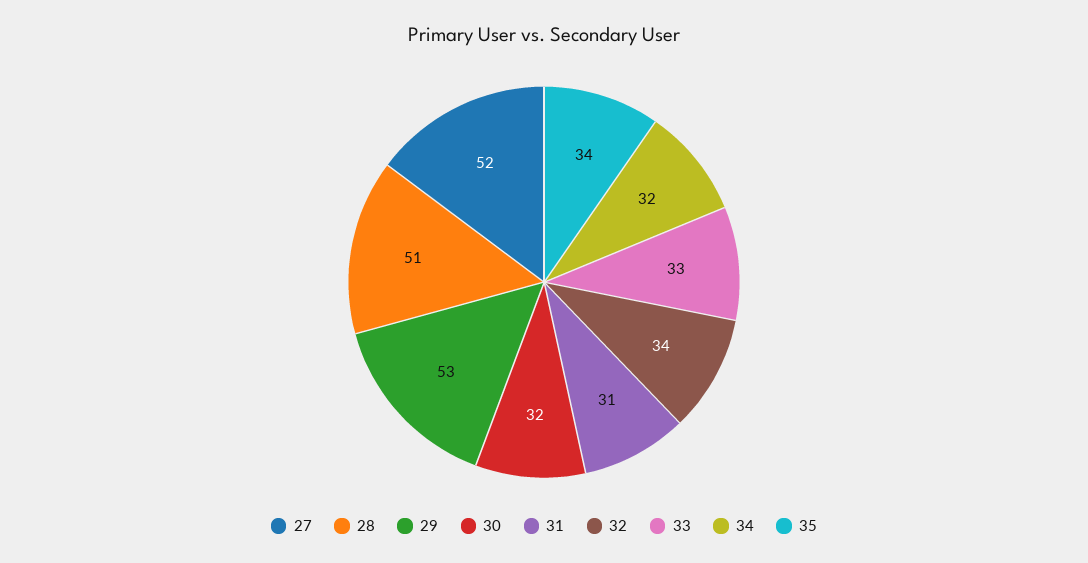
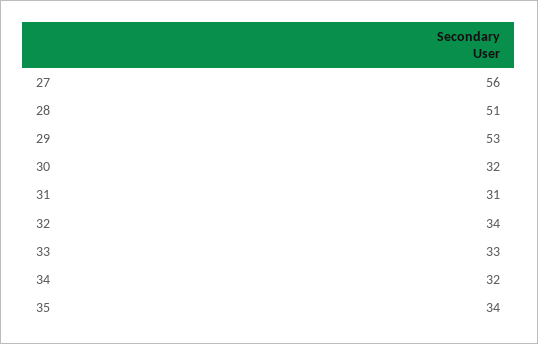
  {
-   "27": 52,
+   "27": 56,
    "28": 51,
    "29": 53,
    "30": 32,
    "31": 31,
    "32": 34,
    "33": 33,
    "34": 32,
    "35": 34
  }

